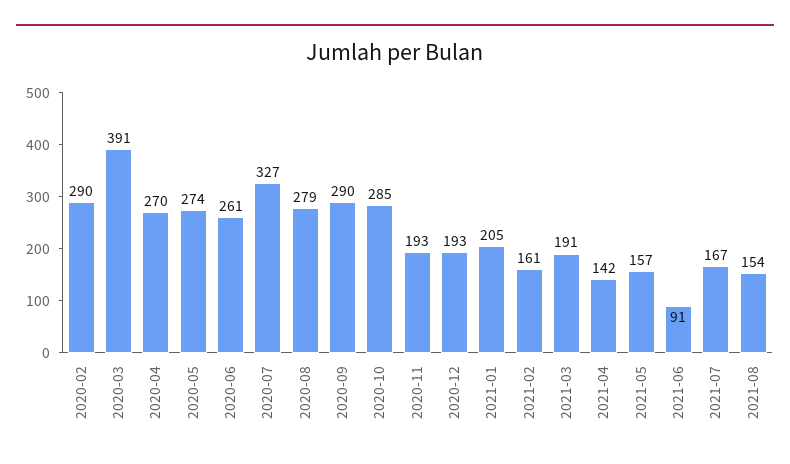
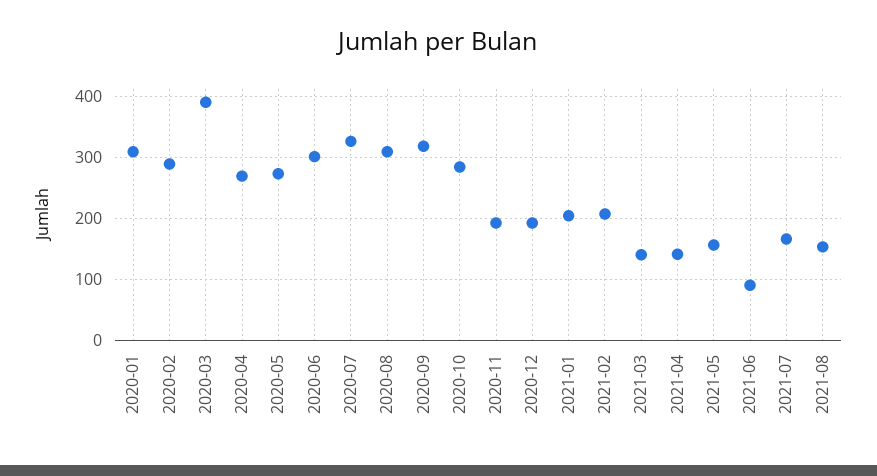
  {
    "2020-02": 290,
    "2020-03": 391,
    "2020-04": 270,
    "2020-05": 274,
-   "2020-06": 261,
+   "2020-06": 300,
    "2020-07": 327,
-   "2020-08": 279,
+   "2020-08": 310,
-   "2020-09": 290,
+   "2020-09": 320,
    "2020-10": 285,
    "2020-11": 193,
    "2020-12": 193,
    "2021-01": 205,
-   "2021-02": 161,
+   "2021-02": 210,
-   "2021-03": 191,
+   "2021-03": 140,
    "2021-04": 142,
    "2021-05": 157,
    "2021-06": 91,
    "2021-07": 167,
-   "2021-08": 154
+   "2021-08": 154,
+   "2020-01": 310
  }

